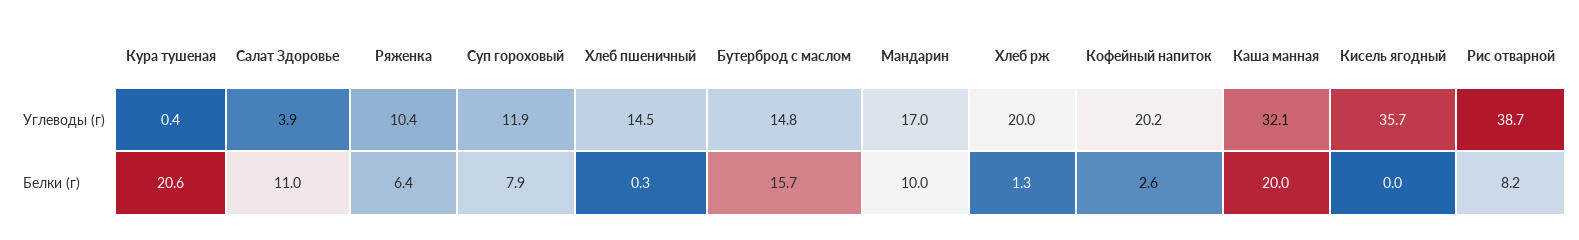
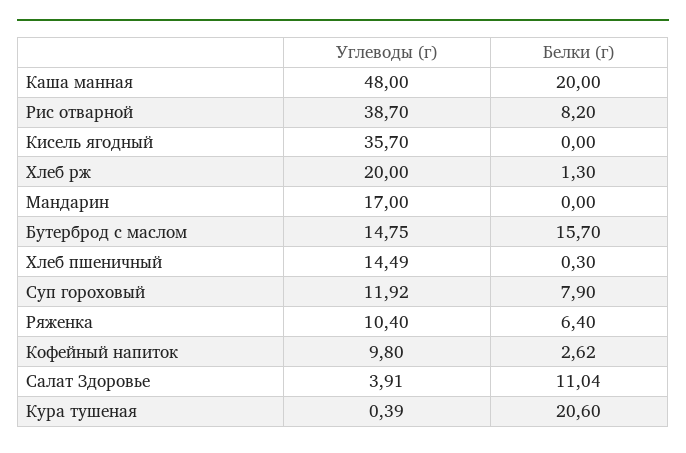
  {
    "Кура тушеная": {
      "Углеводы (г)": 0.39,
      "Белки (г)": 20.6
    },
    "Салат Здоровье": {
      "Углеводы (г)": 3.91,
      "Белки (г)": 11.04
    },
    "Ряженка": {
      "Углеводы (г)": 10.4,
      "Белки (г)": 6.4
    },
    "Суп гороховый": {
      "Углеводы (г)": 11.92,
      "Белки (г)": 7.9
    },
    "Хлеб пшеничный": {
      "Углеводы (г)": 14.49,
      "Белки (г)": 0.3
    },
    "Бутерброд с маслом": {
      "Углеводы (г)": 14.75,
      "Белки (г)": 15.7
    },
    "Мандарин": {
      "Углеводы (г)": 17,
-     "Белки (г)": 10
+     "Белки (г)": 0
    },
    "Хлеб рж": {
      "Углеводы (г)": 20,
      "Белки (г)": 1.3
    },
    "Кофейный напиток": {
-     "Углеводы (г)": 20.2,
+     "Углеводы (г)": 9.8,
      "Белки (г)": 2.62
    },
    "Каша манная": {
-     "Углеводы (г)": 32.1,
+     "Углеводы (г)": 48,
      "Белки (г)": 20
    },
    "Кисель ягодный": {
      "Углеводы (г)": 35.7,
      "Белки (г)": 0
    },
    "Рис отварной": {
      "Углеводы (г)": 38.7,
      "Белки (г)": 8.2
    }
  }

